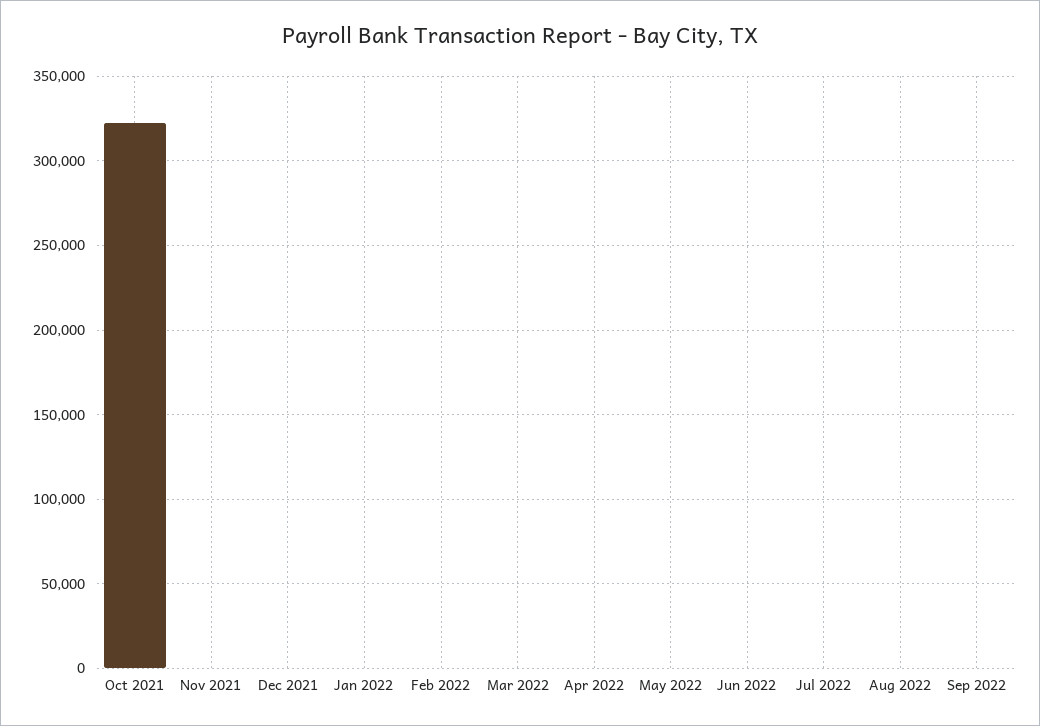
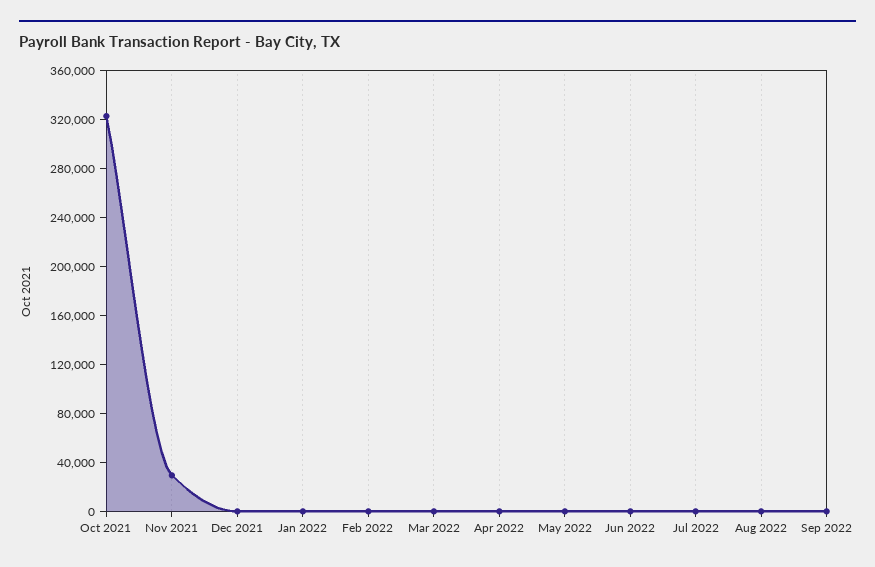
  {
    "Oct 2021": 325000,
-   "Nov 2021": 0,
+   "Nov 2021": 30000,
    "Dec 2021": 0,
    "Jan 2022": 0,
    "Feb 2022": 0,
    "Mar 2022": 0,
    "Apr 2022": 0,
    "May 2022": 0,
    "Jun 2022": 0,
    "Jul 2022": 0,
    "Aug 2022": 0,
    "Sep 2022": 0
  }

